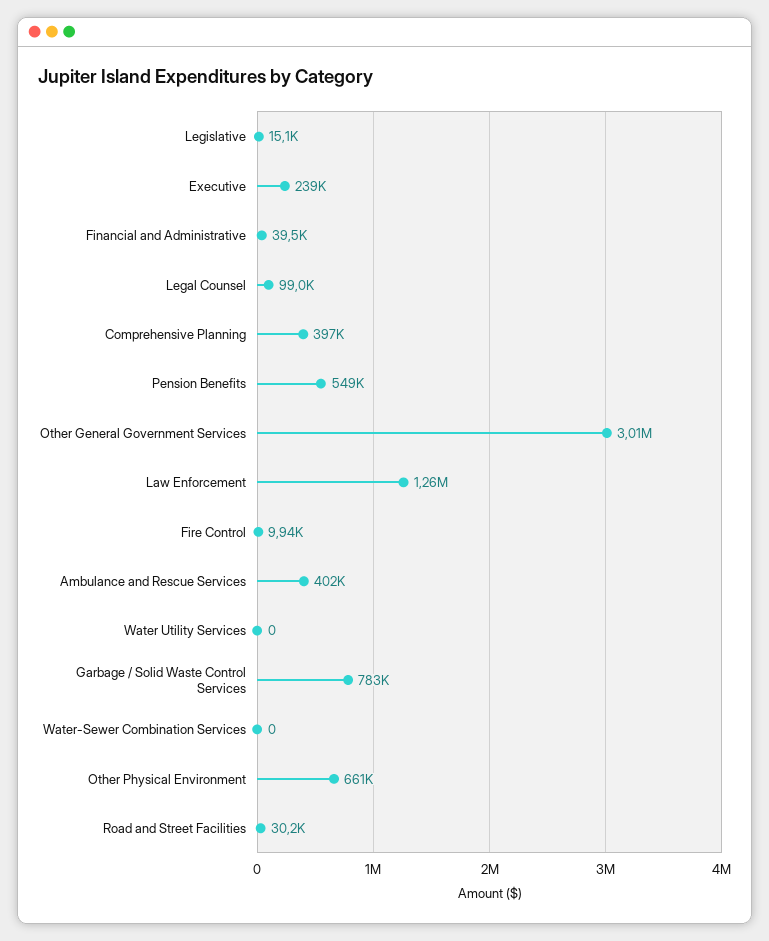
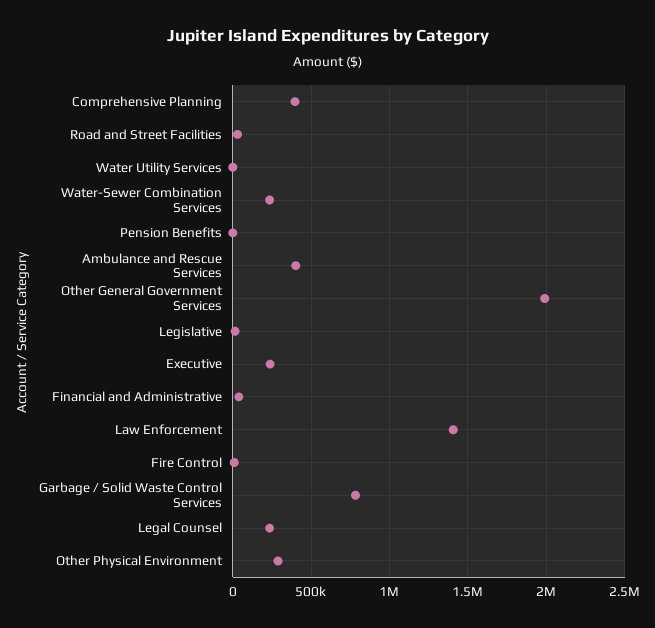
  {
    "Legislative": 15100,
    "Executive": 239000,
    "Financial and Administrative": 39500,
-   "Legal Counsel": 99000,
+   "Legal Counsel": 250000,
    "Comprehensive Planning": 397000,
-   "Pension Benefits": 549000,
+   "Pension Benefits": 0,
-   "Other General Government Services": 3010000,
+   "Other General Government Services": 2000000,
-   "Law Enforcement": 1260000,
+   "Law Enforcement": 1400000,
    "Fire Control": 9940,
    "Ambulance and Rescue Services": 402000,
    "Water Utility Services": 0,
    "Garbage / Solid Waste Control Services": 783000,
-   "Water-Sewer Combination Services": 0,
+   "Water-Sewer Combination Services": 250000,
-   "Other Physical Environment": 661000,
+   "Other Physical Environment": 300000,
    "Road and Street Facilities": 30200
  }

